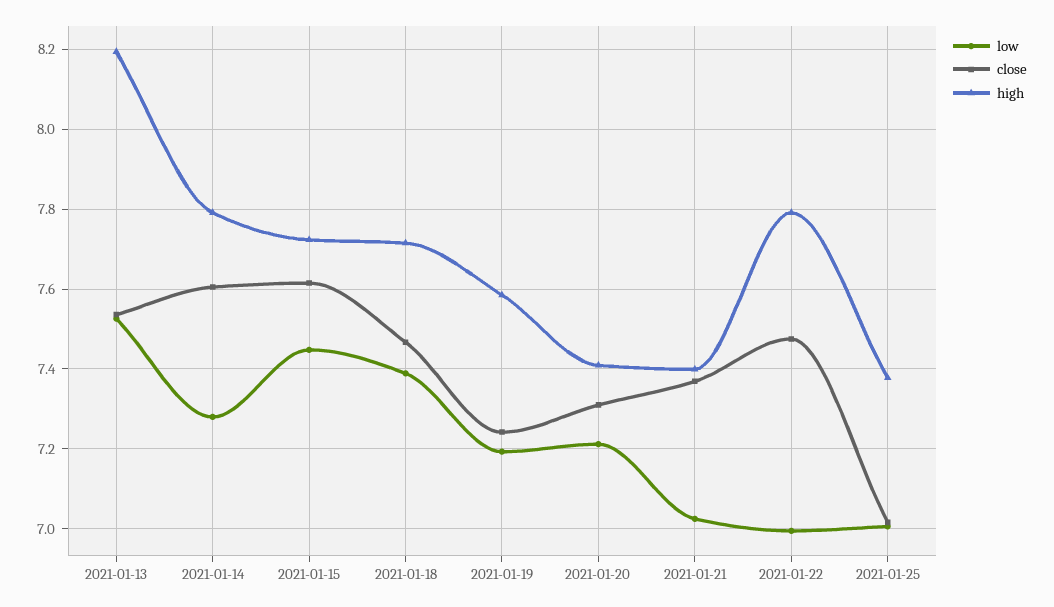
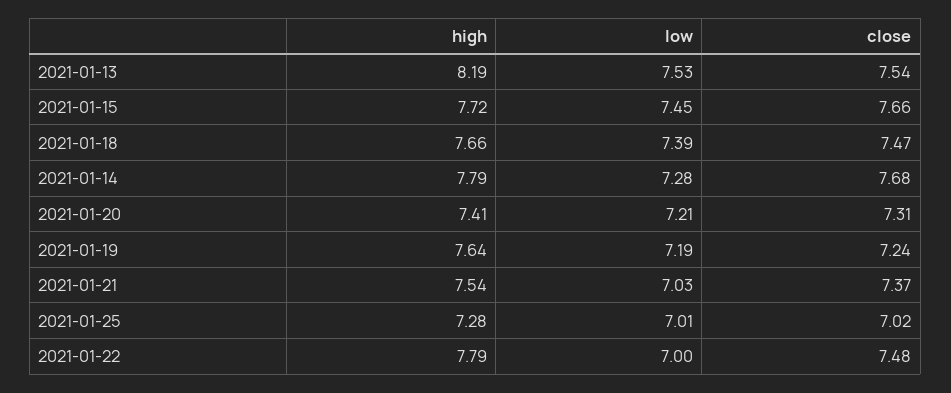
  {
    "low": {
      "2021-01-13": 7.53,
      "2021-01-14": 7.28,
      "2021-01-15": 7.45,
      "2021-01-18": 7.39,
      "2021-01-19": 7.19,
      "2021-01-20": 7.21,
      "2021-01-21": 7.03,
      "2021-01-22": 7,
      "2021-01-25": 7.01
    },
    "close": {
      "2021-01-13": 7.54,
-     "2021-01-14": 7.6,
+     "2021-01-14": 7.68,
-     "2021-01-15": 7.62,
+     "2021-01-15": 7.66,
      "2021-01-18": 7.47,
      "2021-01-19": 7.24,
      "2021-01-20": 7.31,
      "2021-01-21": 7.37,
      "2021-01-22": 7.48,
      "2021-01-25": 7.02
    },
    "high": {
      "2021-01-13": 8.19,
      "2021-01-14": 7.79,
      "2021-01-15": 7.72,
-     "2021-01-18": 7.72,
+     "2021-01-18": 7.66,
-     "2021-01-19": 7.58,
+     "2021-01-19": 7.64,
      "2021-01-20": 7.41,
-     "2021-01-21": 7.4,
+     "2021-01-21": 7.54,
      "2021-01-22": 7.79,
-     "2021-01-25": 7.38
+     "2021-01-25": 7.28
    }
  }

